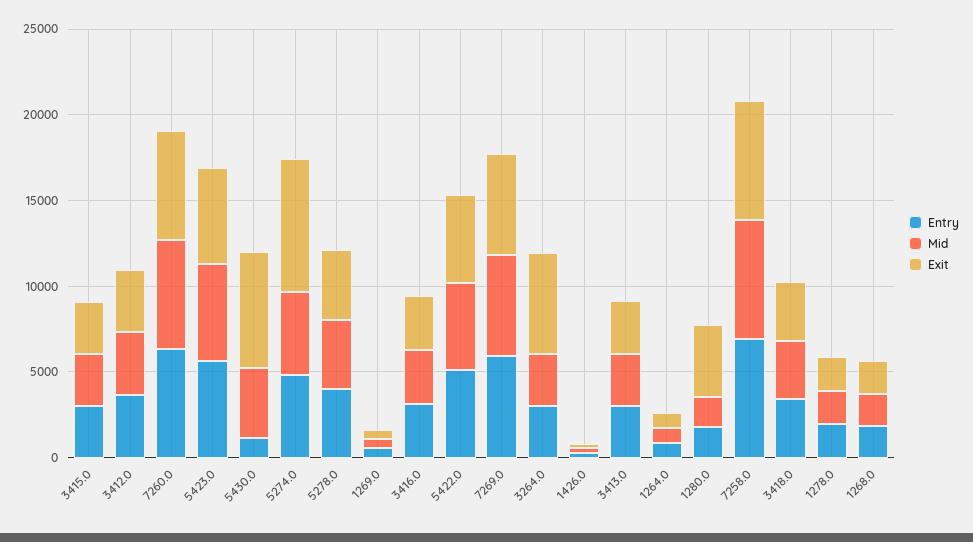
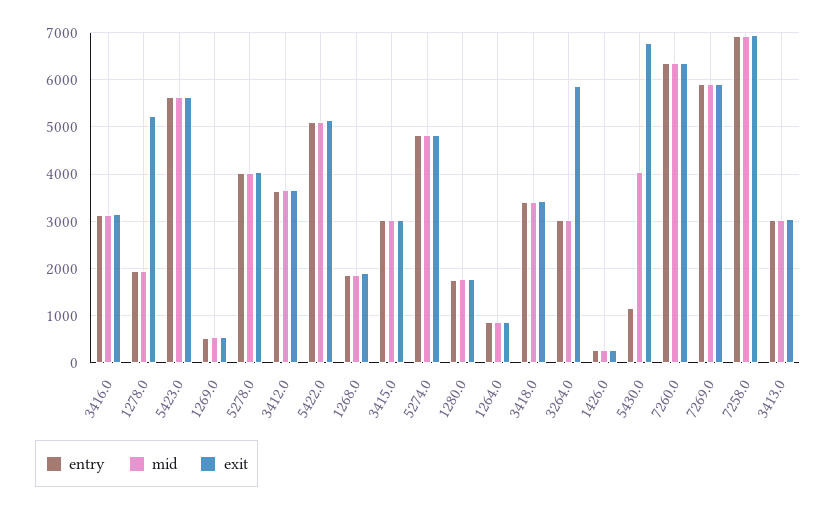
  {
    "Entry": {
      "3415.0": 3000,
      "3412.0": 3600,
      "7260.0": 6400,
      "5423.0": 5600,
      "5430.0": 1200,
      "5274.0": 4800,
      "5278.0": 4000,
      "1269.0": 600,
      "3416.0": 3200,
      "5422.0": 5000,
      "7269.0": 5800,
      "3264.0": 3000,
      "1426.0": 200,
      "3413.0": 3000,
      "1264.0": 800,
      "1280.0": 1800,
      "7258.0": 7000,
      "3418.0": 3400,
      "1278.0": 2000,
      "1268.0": 1800
    },
    "Mid": {
      "3415.0": 3000,
      "3412.0": 3600,
      "7260.0": 6400,
      "5423.0": 5600,
      "5430.0": 4000,
      "5274.0": 4800,
      "5278.0": 4000,
      "1269.0": 600,
      "3416.0": 3200,
      "5422.0": 5200,
      "7269.0": 6000,
      "3264.0": 3000,
      "1426.0": 200,
      "3413.0": 3000,
      "1264.0": 800,
      "1280.0": 1800,
      "7258.0": 7000,
      "3418.0": 3400,
      "1278.0": 2000,
      "1268.0": 1800
    },
    "Exit": {
      "3415.0": 3000,
      "3412.0": 3600,
      "7260.0": 6400,
      "5423.0": 5600,
      "5430.0": 6800,
-     "5274.0": 8000,
+     "5274.0": 4800,
      "5278.0": 4000,
      "1269.0": 600,
      "3416.0": 3200,
      "5422.0": 5200,
      "7269.0": 6000,
      "3264.0": 5800,
      "1426.0": 200,
      "3413.0": 3000,
      "1264.0": 800,
-     "1280.0": 4000,
+     "1280.0": 1800,
      "7258.0": 7000,
      "3418.0": 3400,
-     "1278.0": 2000,
+     "1278.0": 5200,
      "1268.0": 1800
    }
  }

